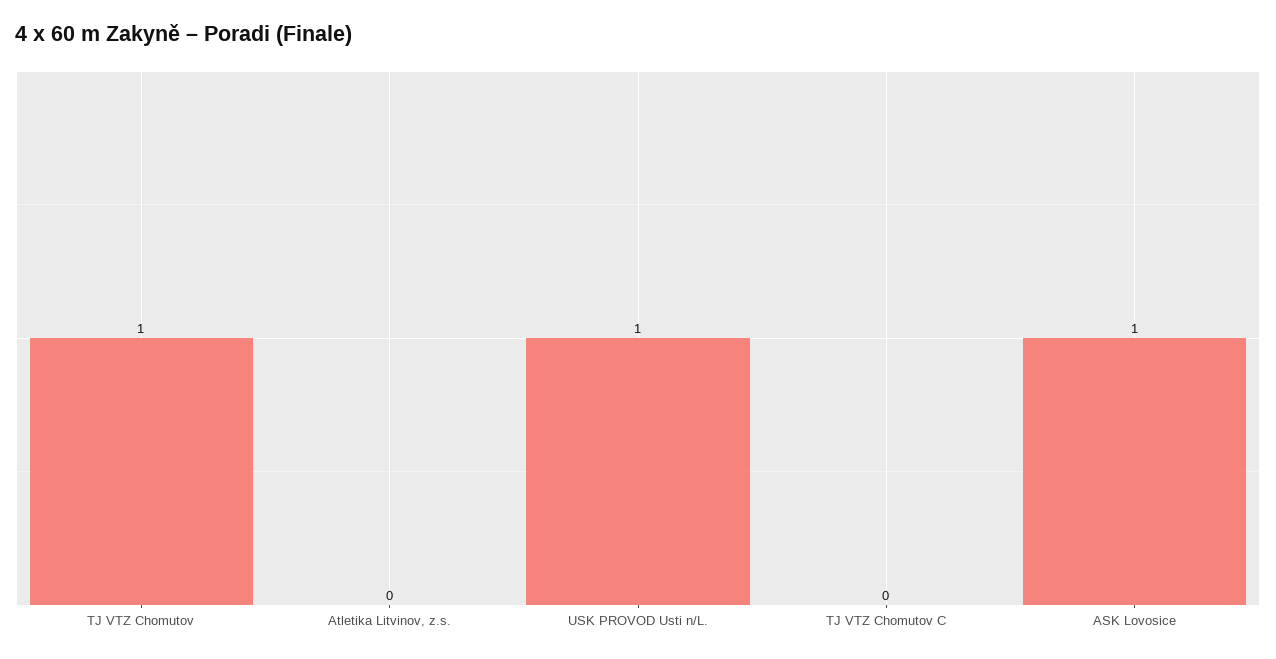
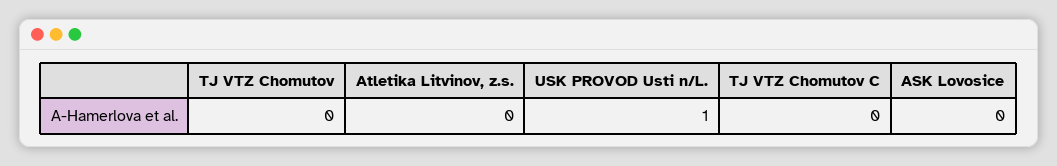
  {
-   "TJ VTZ Chomutov": 1,
+   "TJ VTZ Chomutov": 0,
    "Atletika Litvinov, z.s.": 0,
    "USK PROVOD Usti n/L.": 1,
    "TJ VTZ Chomutov C": 0,
-   "ASK Lovosice": 1
+   "ASK Lovosice": 0
  }

